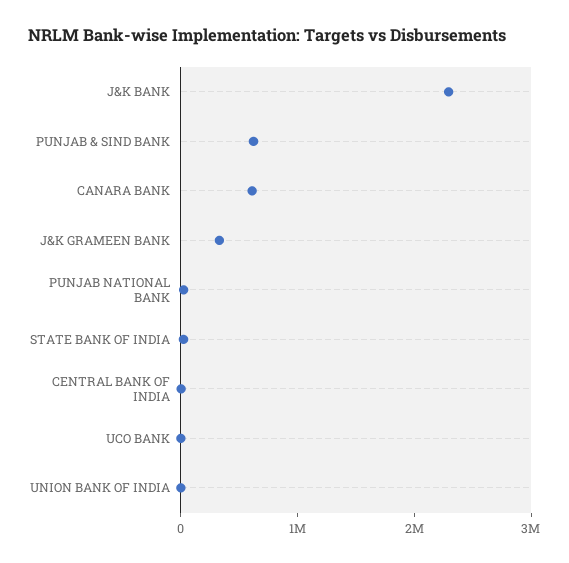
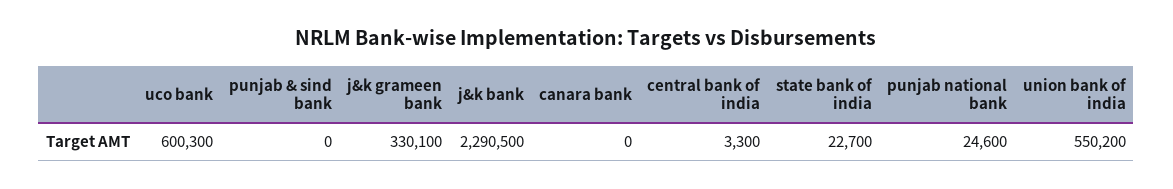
  {
    "J&K BANK": 2290500,
-   "PUNJAB & SIND BANK": 600000,
+   "PUNJAB & SIND BANK": 0,
-   "CANARA BANK": 600000,
+   "CANARA BANK": 0,
    "J&K GRAMEEN BANK": 330100,
    "PUNJAB NATIONAL BANK": 24600,
    "STATE BANK OF INDIA": 22700,
    "CENTRAL BANK OF INDIA": 3300,
-   "UCO BANK": 0,
+   "UCO BANK": 600300,
-   "UNION BANK OF INDIA": 0
+   "UNION BANK OF INDIA": 550200
  }

